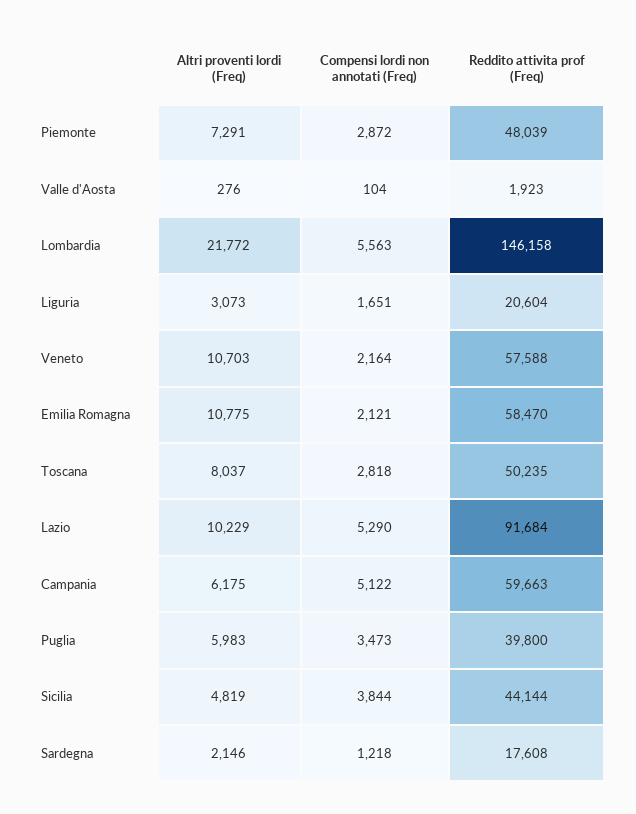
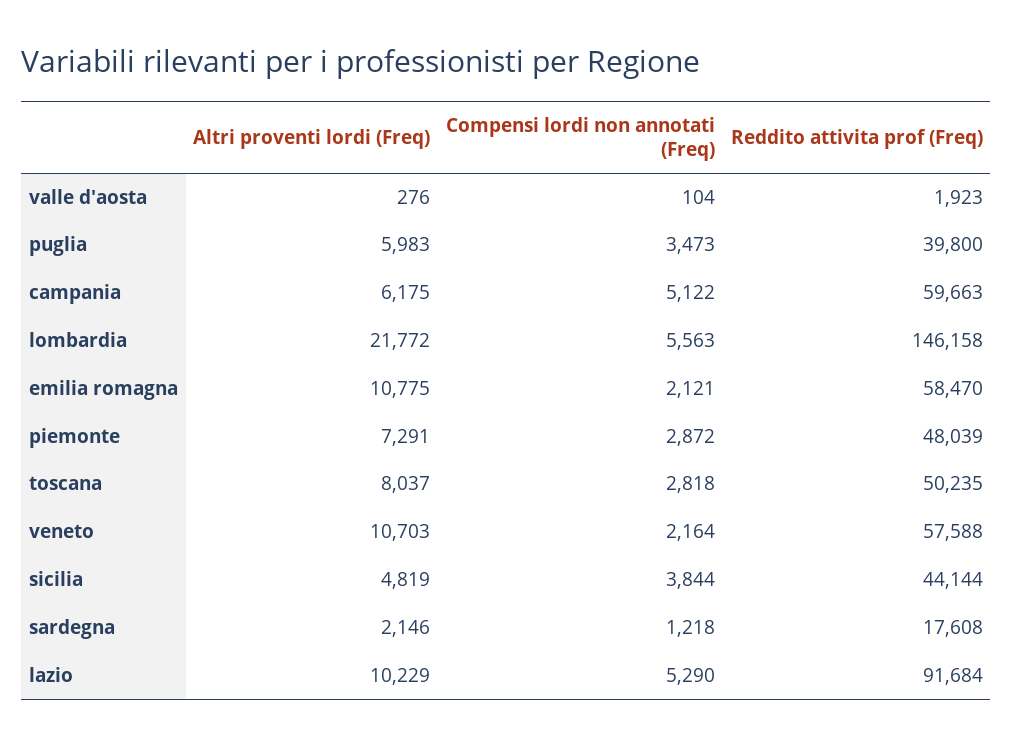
  {
    "Altri proventi lordi (Freq)": {
      "Piemonte": 7291,
      "Valle d'Aosta": 276,
      "Lombardia": 21772,
-     "Liguria": 3073,
      "Veneto": 10703,
      "Emilia Romagna": 10775,
      "Toscana": 8037,
      "Lazio": 10229,
      "Campania": 6175,
      "Puglia": 5983,
      "Sicilia": 4819,
      "Sardegna": 2146
    },
    "Compensi lordi non annotati (Freq)": {
      "Piemonte": 2872,
      "Valle d'Aosta": 104,
      "Lombardia": 5563,
-     "Liguria": 1651,
      "Veneto": 2164,
      "Emilia Romagna": 2121,
      "Toscana": 2818,
      "Lazio": 5290,
      "Campania": 5122,
      "Puglia": 3473,
      "Sicilia": 3844,
      "Sardegna": 1218
    },
    "Reddito attivita prof (Freq)": {
      "Piemonte": 48039,
      "Valle d'Aosta": 1923,
      "Lombardia": 146158,
-     "Liguria": 20604,
      "Veneto": 57588,
      "Emilia Romagna": 58470,
      "Toscana": 50235,
      "Lazio": 91684,
      "Campania": 59663,
      "Puglia": 39800,
      "Sicilia": 44144,
      "Sardegna": 17608
    }
  }

